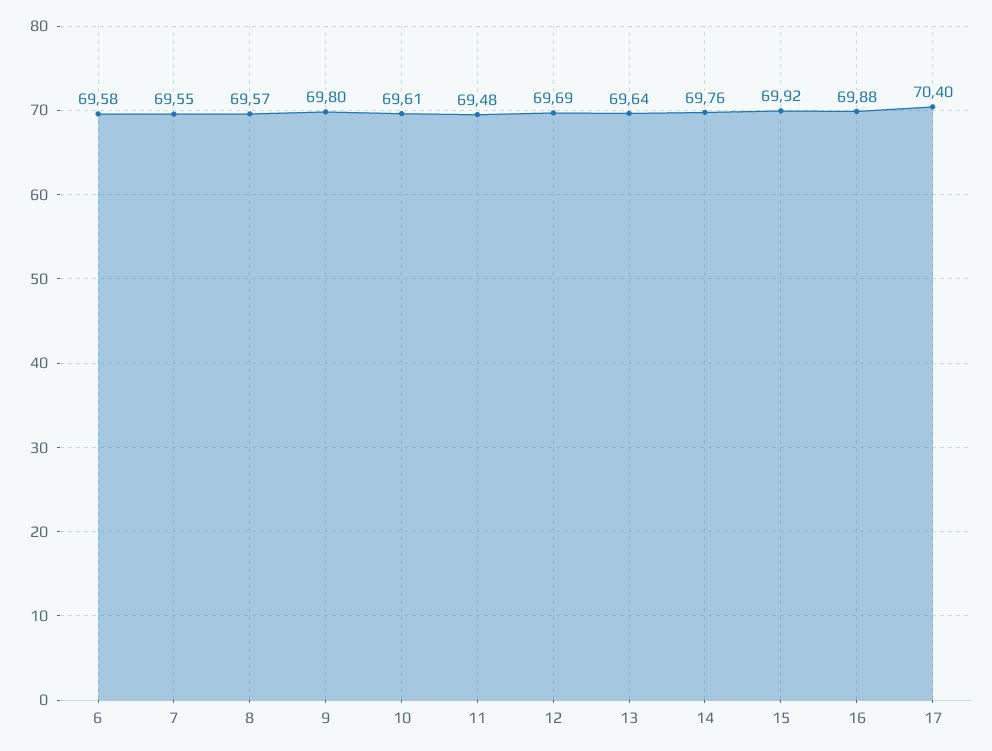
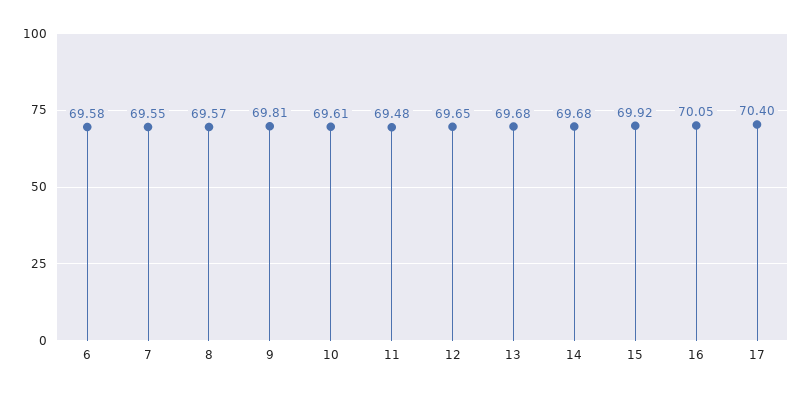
  {
    "6": 69.58,
    "7": 69.55,
    "8": 69.57,
-   "9": 69.8,
+   "9": 69.81,
    "10": 69.61,
    "11": 69.48,
-   "12": 69.69,
+   "12": 69.65,
-   "13": 69.64,
+   "13": 69.68,
-   "14": 69.76,
+   "14": 69.68,
    "15": 69.92,
-   "16": 69.88,
+   "16": 70.05,
    "17": 70.4
  }

